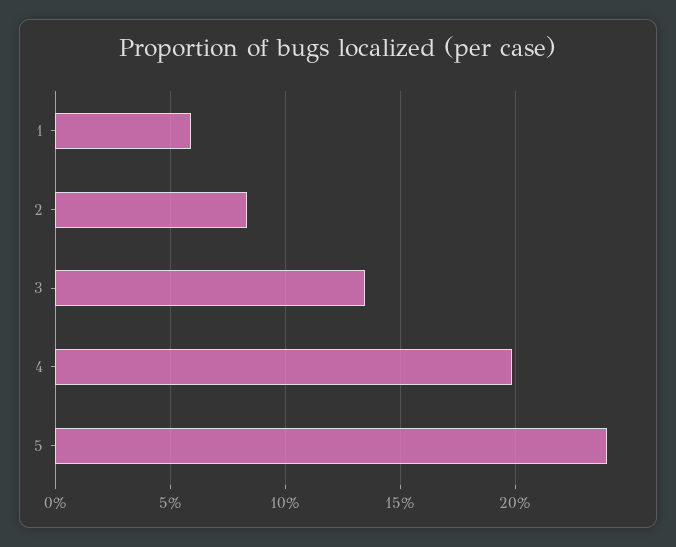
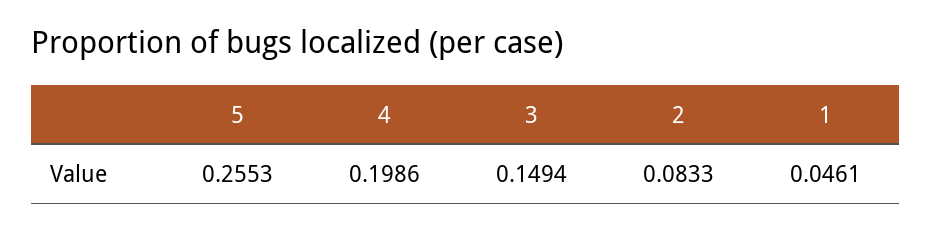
  {
-   "1": 0.06,
+   "1": 0.0461,
    "2": 0.0833,
-   "3": 0.135,
+   "3": 0.1494,
    "4": 0.1986,
-   "5": 0.24
+   "5": 0.2553
  }

